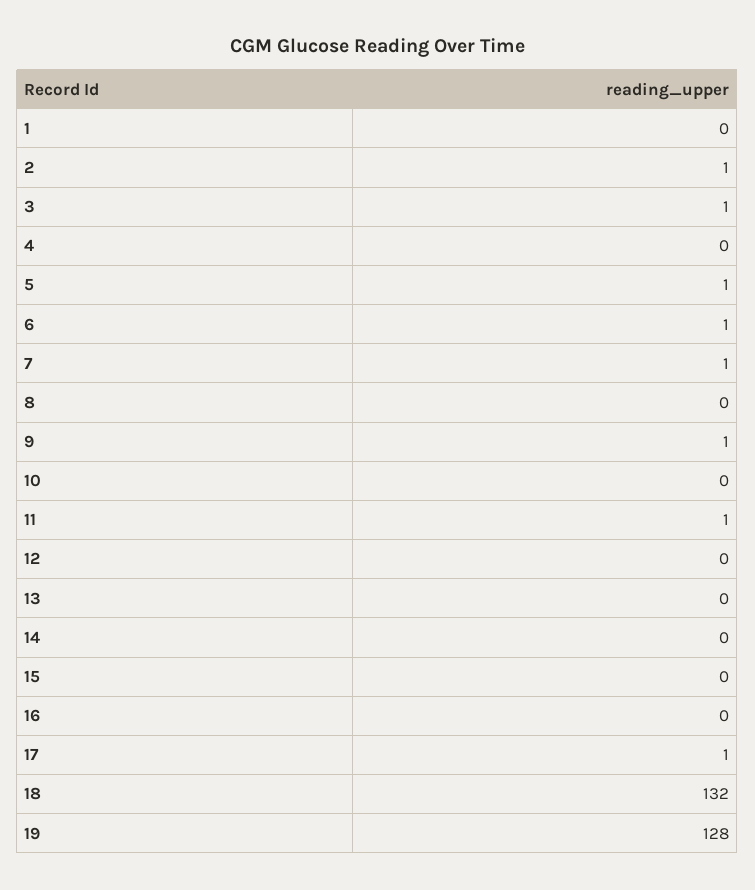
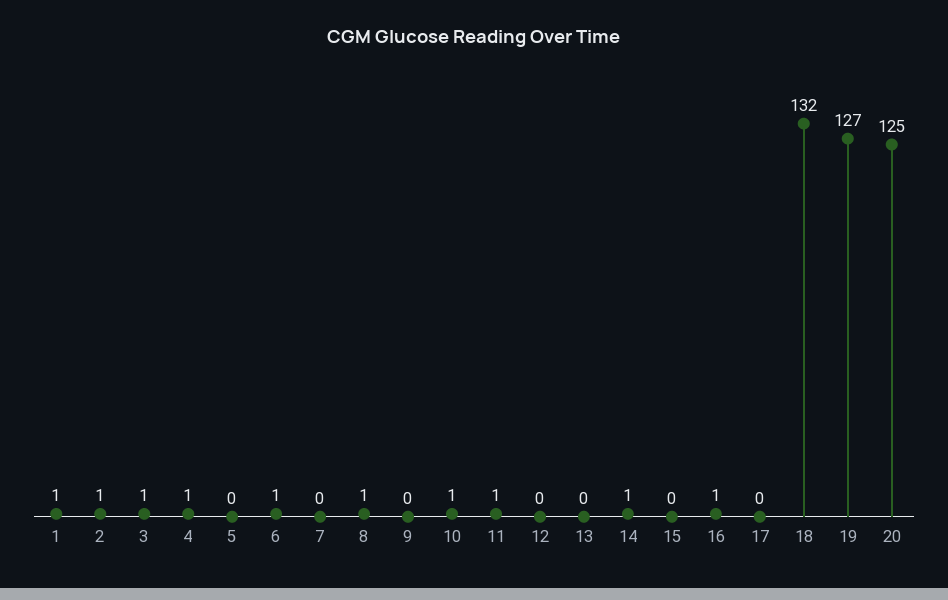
  {
-   "1": 0,
+   "1": 1,
    "2": 1,
    "3": 1,
-   "4": 0,
+   "4": 1,
-   "5": 1,
+   "5": 0,
    "6": 1,
-   "7": 1,
+   "7": 0,
-   "8": 0,
+   "8": 1,
-   "9": 1,
+   "9": 0,
-   "10": 0,
+   "10": 1,
    "11": 1,
    "12": 0,
    "13": 0,
-   "14": 0,
+   "14": 1,
    "15": 0,
-   "16": 0,
+   "16": 1,
-   "17": 1,
+   "17": 0,
    "18": 132,
-   "19": 128
+   "19": 127,
+   "20": 125
  }

